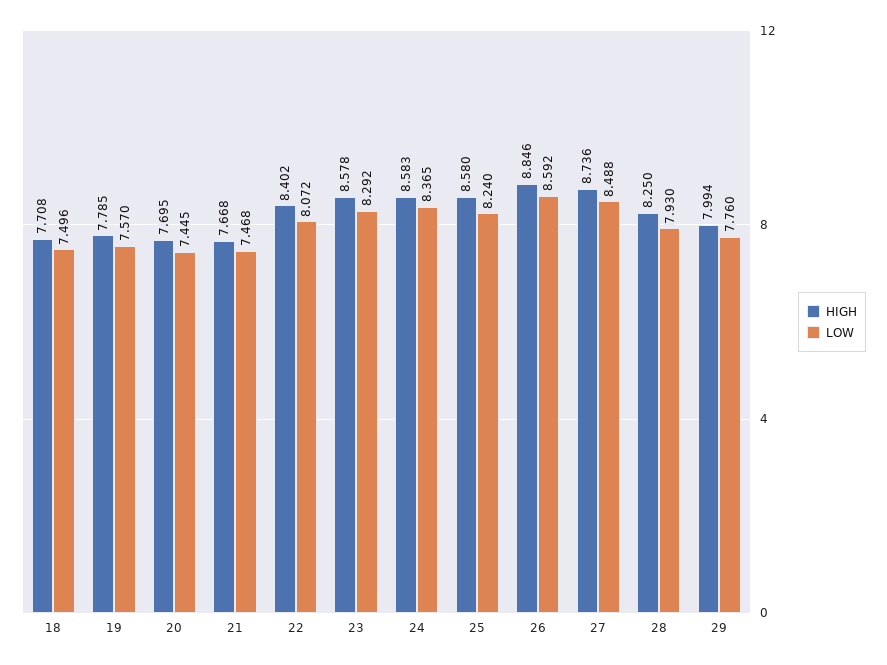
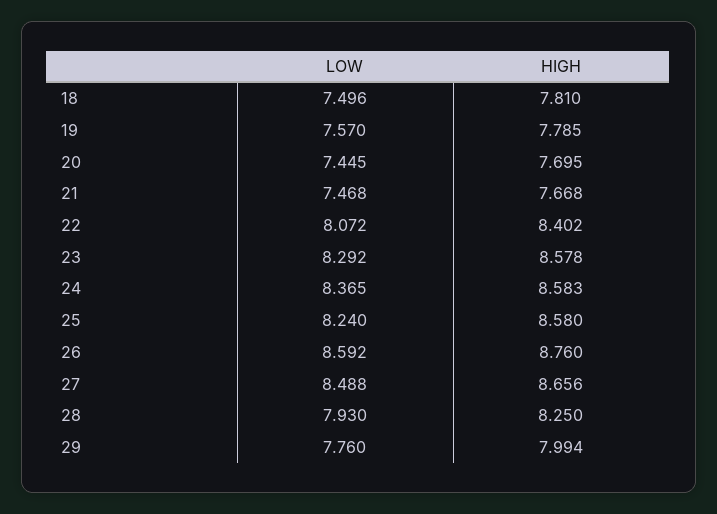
  {
    "HIGH": {
-     "18": 7.708,
+     "18": 7.81,
      "19": 7.785,
      "20": 7.695,
      "21": 7.668,
      "22": 8.402,
      "23": 8.578,
      "24": 8.583,
      "25": 8.58,
-     "26": 8.846,
+     "26": 8.76,
-     "27": 8.736,
+     "27": 8.656,
      "28": 8.25,
      "29": 7.994
    },
    "LOW": {
      "18": 7.496,
      "19": 7.57,
      "20": 7.445,
      "21": 7.468,
      "22": 8.072,
      "23": 8.292,
      "24": 8.365,
      "25": 8.24,
      "26": 8.592,
      "27": 8.488,
      "28": 7.93,
      "29": 7.76
    }
  }

